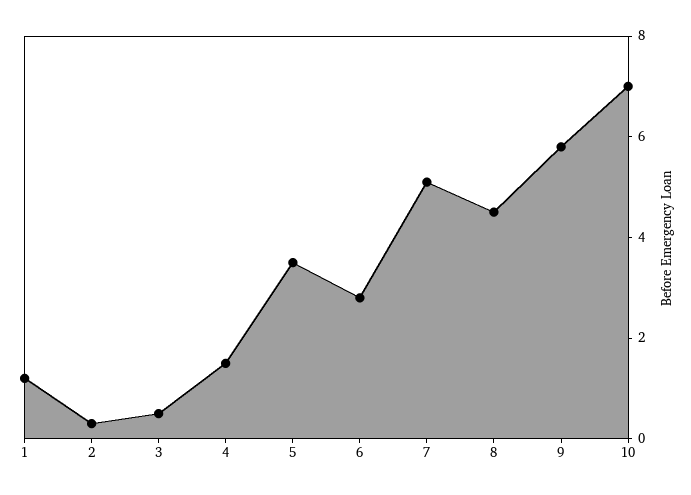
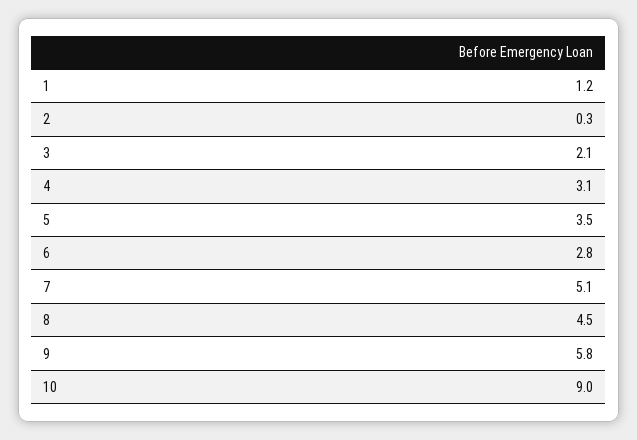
  {
    "1": 1.2,
    "2": 0.3,
-   "3": 0.5,
+   "3": 2.1,
-   "4": 1.5,
+   "4": 3.1,
    "5": 3.5,
    "6": 2.8,
    "7": 5.1,
    "8": 4.5,
    "9": 5.8,
-   "10": 7
+   "10": 9
  }

